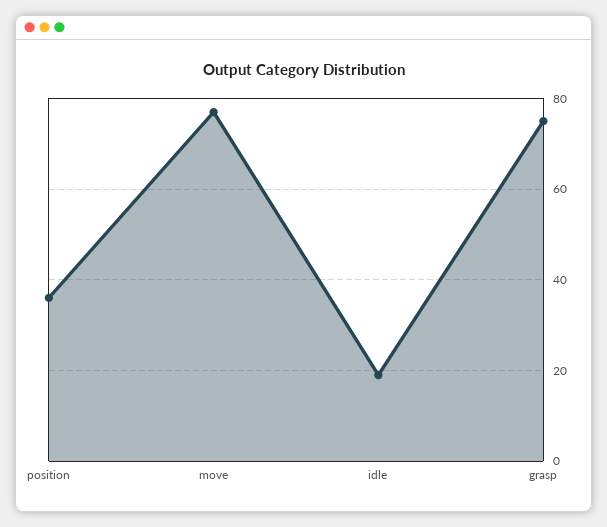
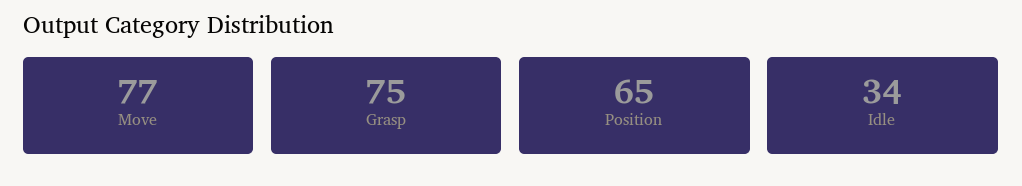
  {
-   "position": 35,
+   "position": 65,
    "move": 77,
-   "idle": 20,
+   "idle": 34,
    "grasp": 75
  }

